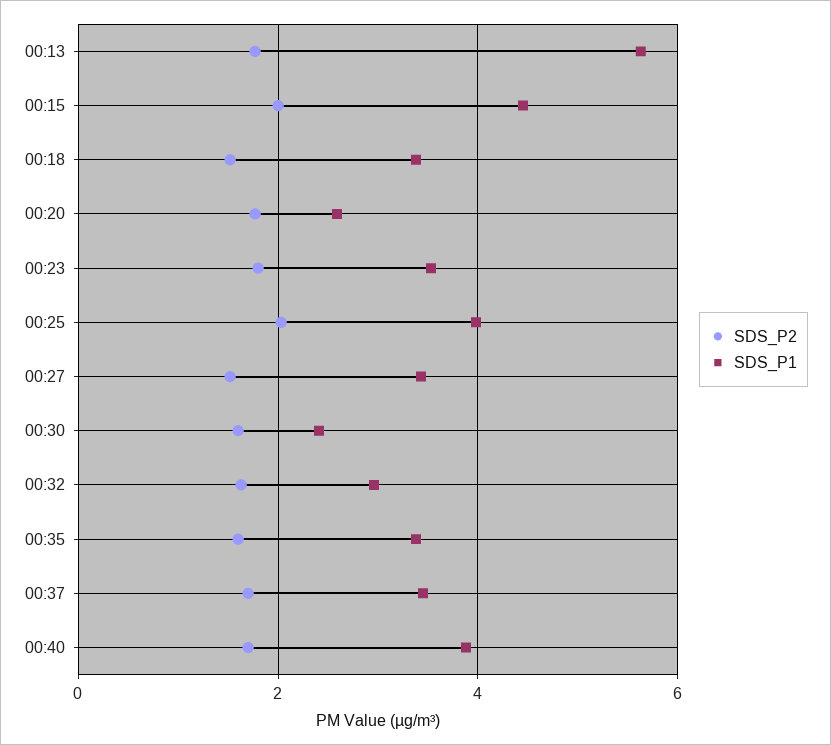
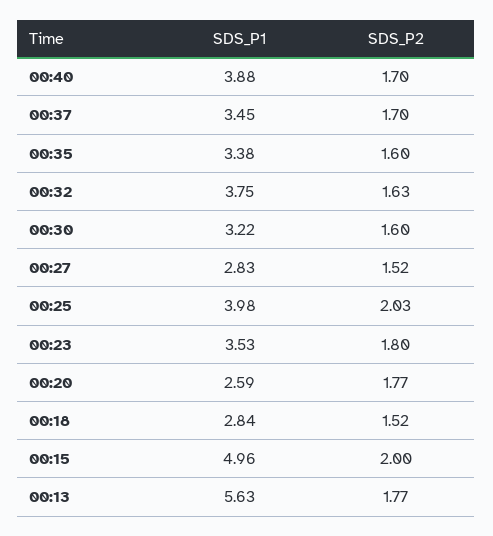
  {
    "SDS_P2": {
      "00:13": 1.77,
      "00:15": 2,
      "00:18": 1.52,
      "00:20": 1.77,
      "00:23": 1.8,
      "00:25": 2.03,
      "00:27": 1.52,
      "00:30": 1.6,
      "00:32": 1.63,
      "00:35": 1.6,
      "00:37": 1.7,
      "00:40": 1.7
    },
    "SDS_P1": {
      "00:13": 5.63,
-     "00:15": 4.4,
+     "00:15": 4.96,
-     "00:18": 3.4,
+     "00:18": 2.84,
      "00:20": 2.59,
      "00:23": 3.53,
      "00:25": 3.98,
-     "00:27": 3.4,
+     "00:27": 2.83,
-     "00:30": 2.4,
+     "00:30": 3.22,
-     "00:32": 3,
+     "00:32": 3.75,
      "00:35": 3.38,
      "00:37": 3.45,
      "00:40": 3.88
    }
  }

